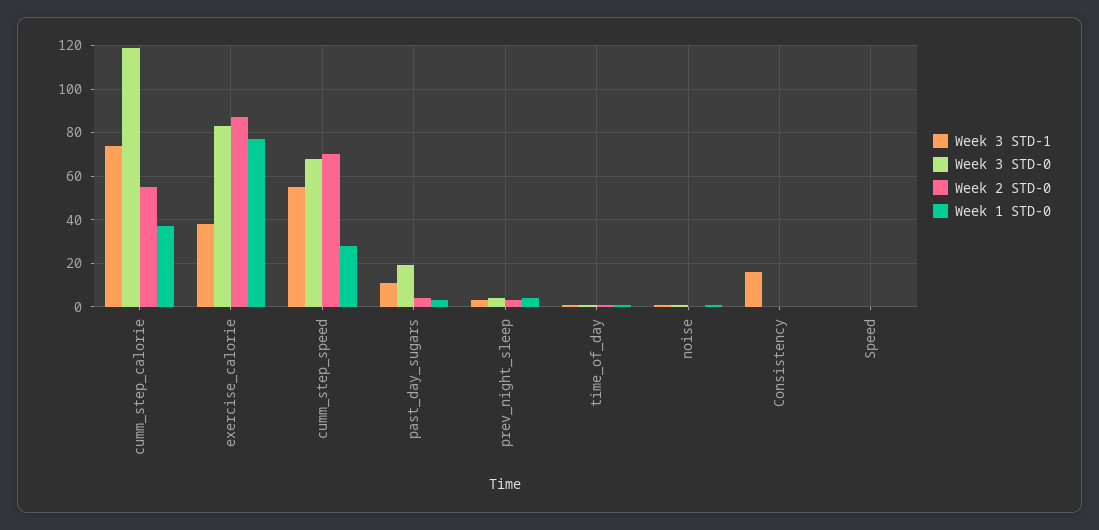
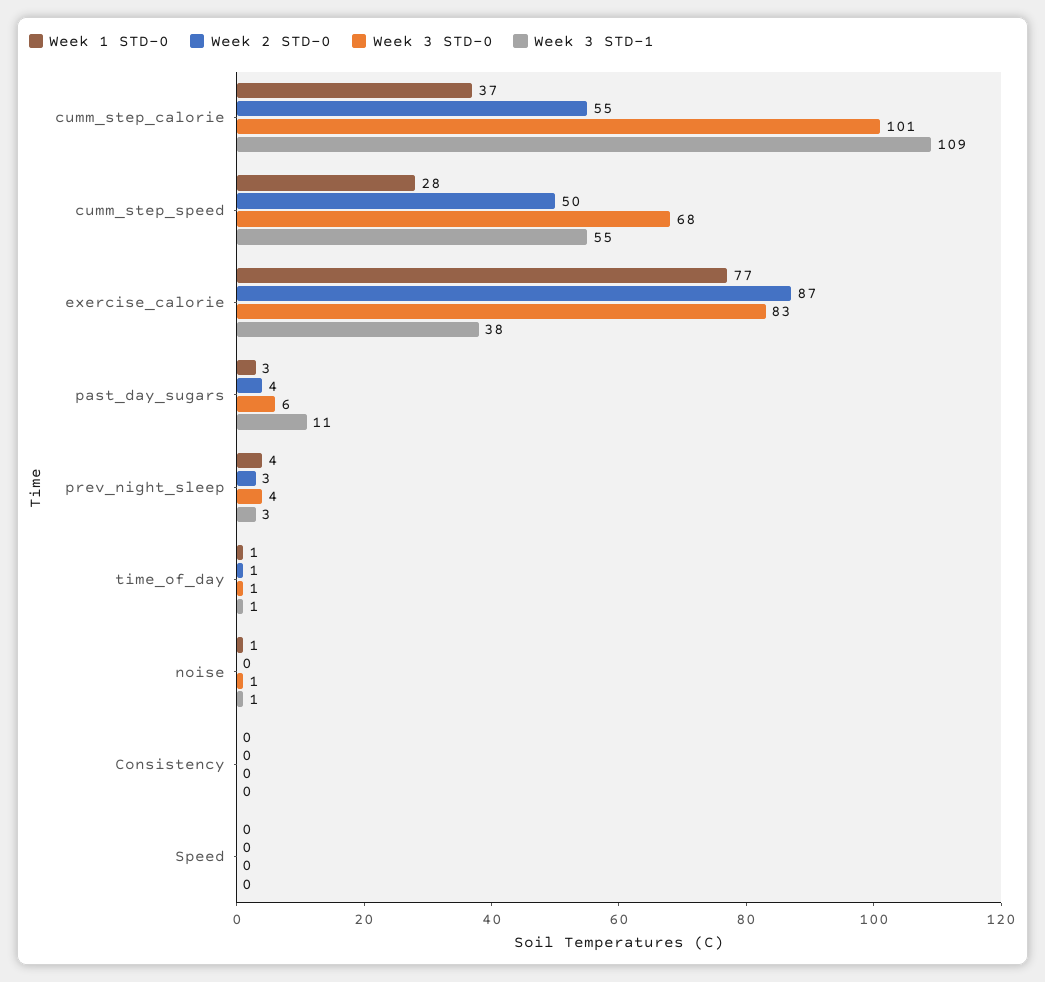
  {
    "Week 3 STD-1": {
-     "cumm_step_calorie": 75,
+     "cumm_step_calorie": 109,
      "exercise_calorie": 38,
      "cumm_step_speed": 55,
      "past_day_sugars": 11,
      "prev_night_sleep": 3,
      "time_of_day": 1,
      "noise": 1,
-     "Consistency": 15,
+     "Consistency": 0,
      "Speed": 0
    },
    "Week 3 STD-0": {
-     "cumm_step_calorie": 120,
+     "cumm_step_calorie": 101,
      "exercise_calorie": 83,
      "cumm_step_speed": 68,
-     "past_day_sugars": 20,
+     "past_day_sugars": 6,
      "prev_night_sleep": 4,
      "time_of_day": 1,
      "noise": 1,
      "Consistency": 0,
      "Speed": 0
    },
    "Week 2 STD-0": {
      "cumm_step_calorie": 55,
      "exercise_calorie": 87,
-     "cumm_step_speed": 70,
+     "cumm_step_speed": 50,
      "past_day_sugars": 4,
      "prev_night_sleep": 3,
      "time_of_day": 1,
      "noise": 0,
      "Consistency": 0,
      "Speed": 0
    },
    "Week 1 STD-0": {
      "cumm_step_calorie": 37,
      "exercise_calorie": 77,
      "cumm_step_speed": 28,
      "past_day_sugars": 3,
      "prev_night_sleep": 4,
      "time_of_day": 1,
      "noise": 1,
      "Consistency": 0,
      "Speed": 0
    }
  }

